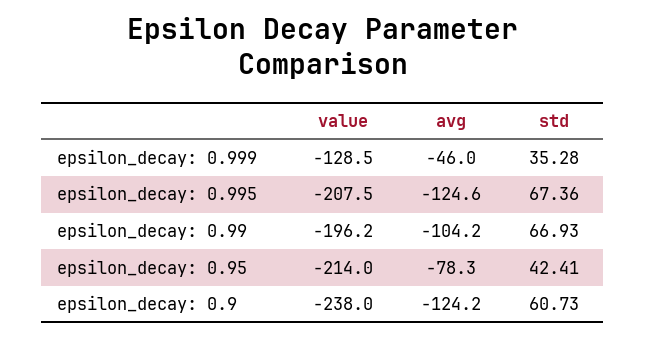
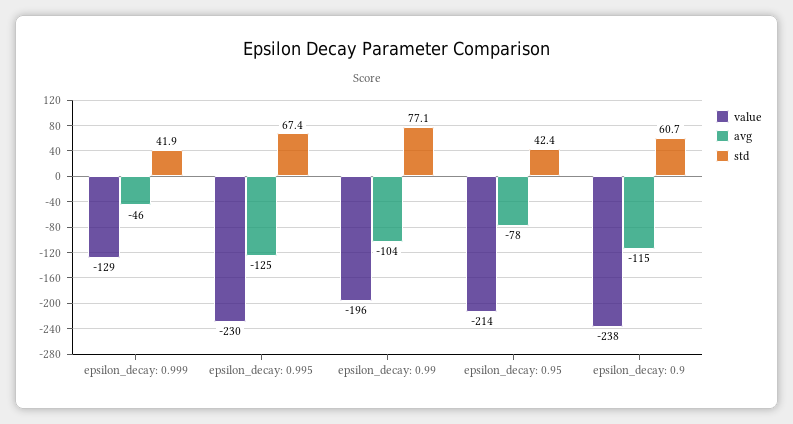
  {
    "value": {
      "epsilon_decay: 0.999": -128.5,
-     "epsilon_decay: 0.995": -207.5,
+     "epsilon_decay: 0.995": -230,
      "epsilon_decay: 0.99": -196.2,
      "epsilon_decay: 0.95": -214,
      "epsilon_decay: 0.9": -238
    },
    "avg": {
      "epsilon_decay: 0.999": -46,
      "epsilon_decay: 0.995": -124.6,
      "epsilon_decay: 0.99": -104.2,
      "epsilon_decay: 0.95": -78.3,
-     "epsilon_decay: 0.9": -124.2
+     "epsilon_decay: 0.9": -115
    },
    "std": {
-     "epsilon_decay: 0.999": 35.28,
+     "epsilon_decay: 0.999": 41.9,
      "epsilon_decay: 0.995": 67.36,
-     "epsilon_decay: 0.99": 66.93,
+     "epsilon_decay: 0.99": 77.1,
      "epsilon_decay: 0.95": 42.41,
      "epsilon_decay: 0.9": 60.73
    }
  }

